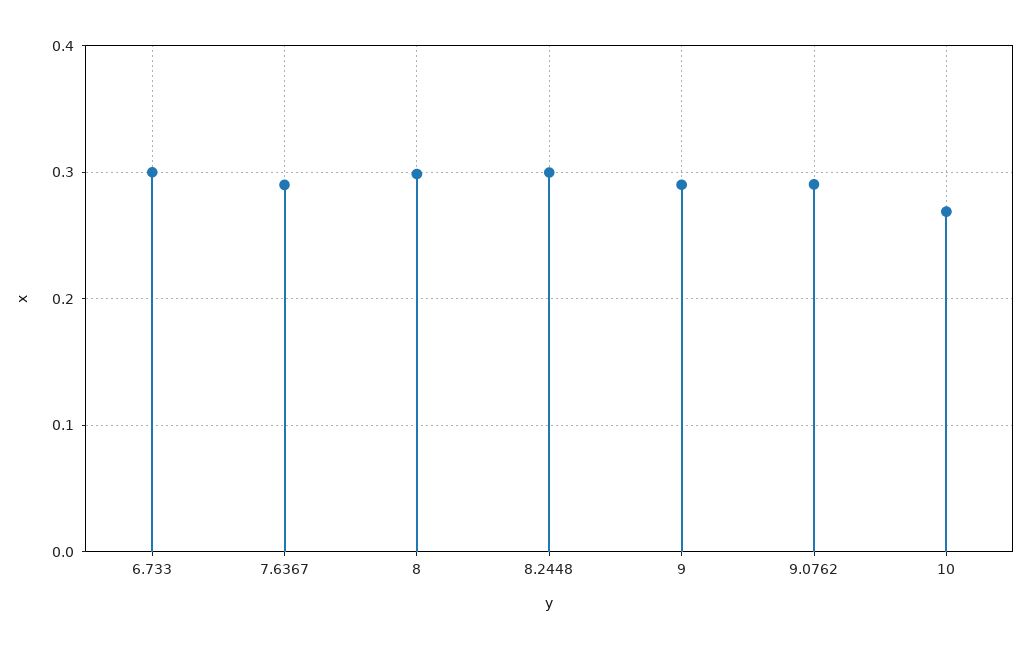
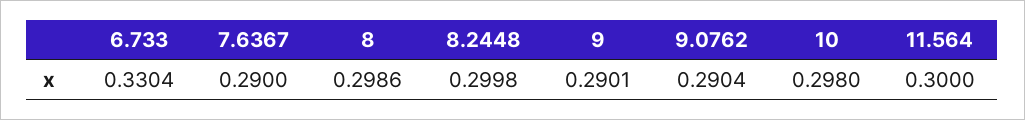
  {
-   "6.733": 0.3,
+   "6.733": 0.3304,
    "7.6367": 0.29,
    "8": 0.2986,
    "8.2448": 0.2998,
    "9": 0.2901,
    "9.0762": 0.2904,
-   "10": 0.27
+   "10": 0.298,
+   "11.564": 0.3
  }

